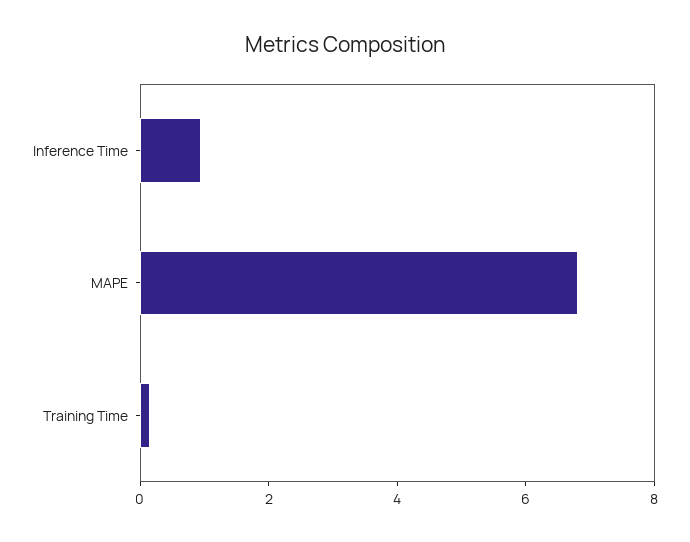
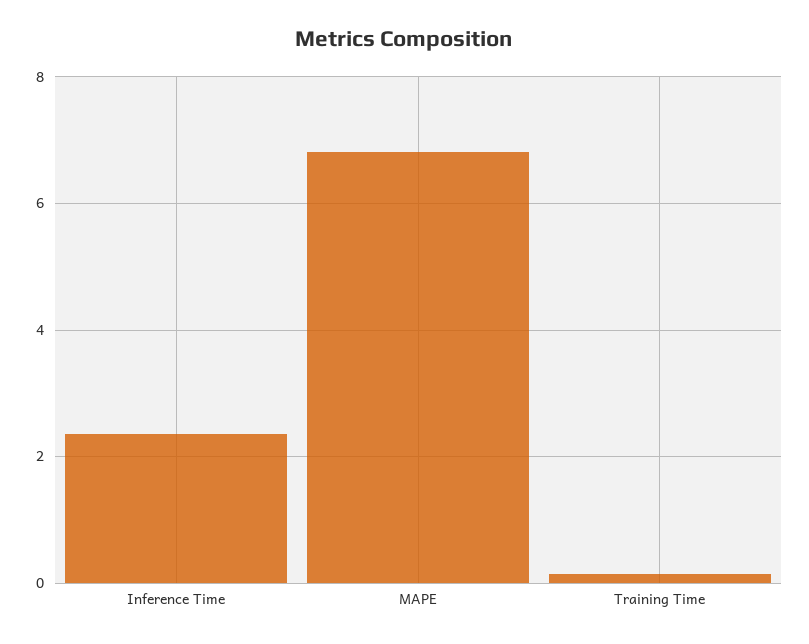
  {
-   "Inference Time": 1,
+   "Inference Time": 2.4,
    "MAPE": 6.8,
    "Training Time": 0.2
  }

